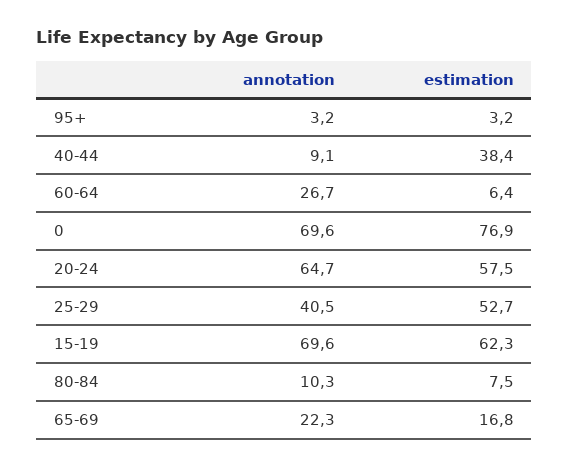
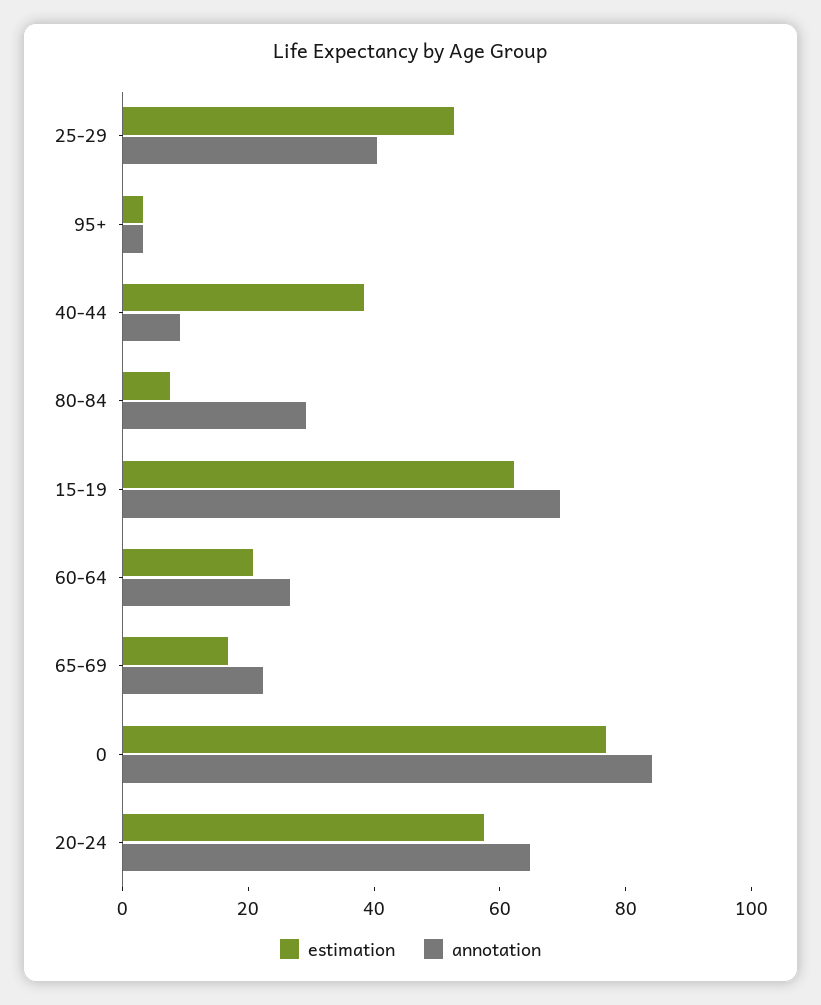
  {
    "annotation": {
      "95+": 3.2,
      "40-44": 9.1,
      "60-64": 26.7,
-     "0": 69.6,
+     "0": 85,
      "20-24": 64.7,
      "25-29": 40.5,
      "15-19": 69.6,
-     "80-84": 10.3,
+     "80-84": 30,
      "65-69": 22.3
    },
    "estimation": {
      "95+": 3.2,
      "40-44": 38.4,
-     "60-64": 6.4,
+     "60-64": 20,
      "0": 76.9,
      "20-24": 57.5,
      "25-29": 52.7,
      "15-19": 62.3,
      "80-84": 7.5,
      "65-69": 16.8
    }
  }

